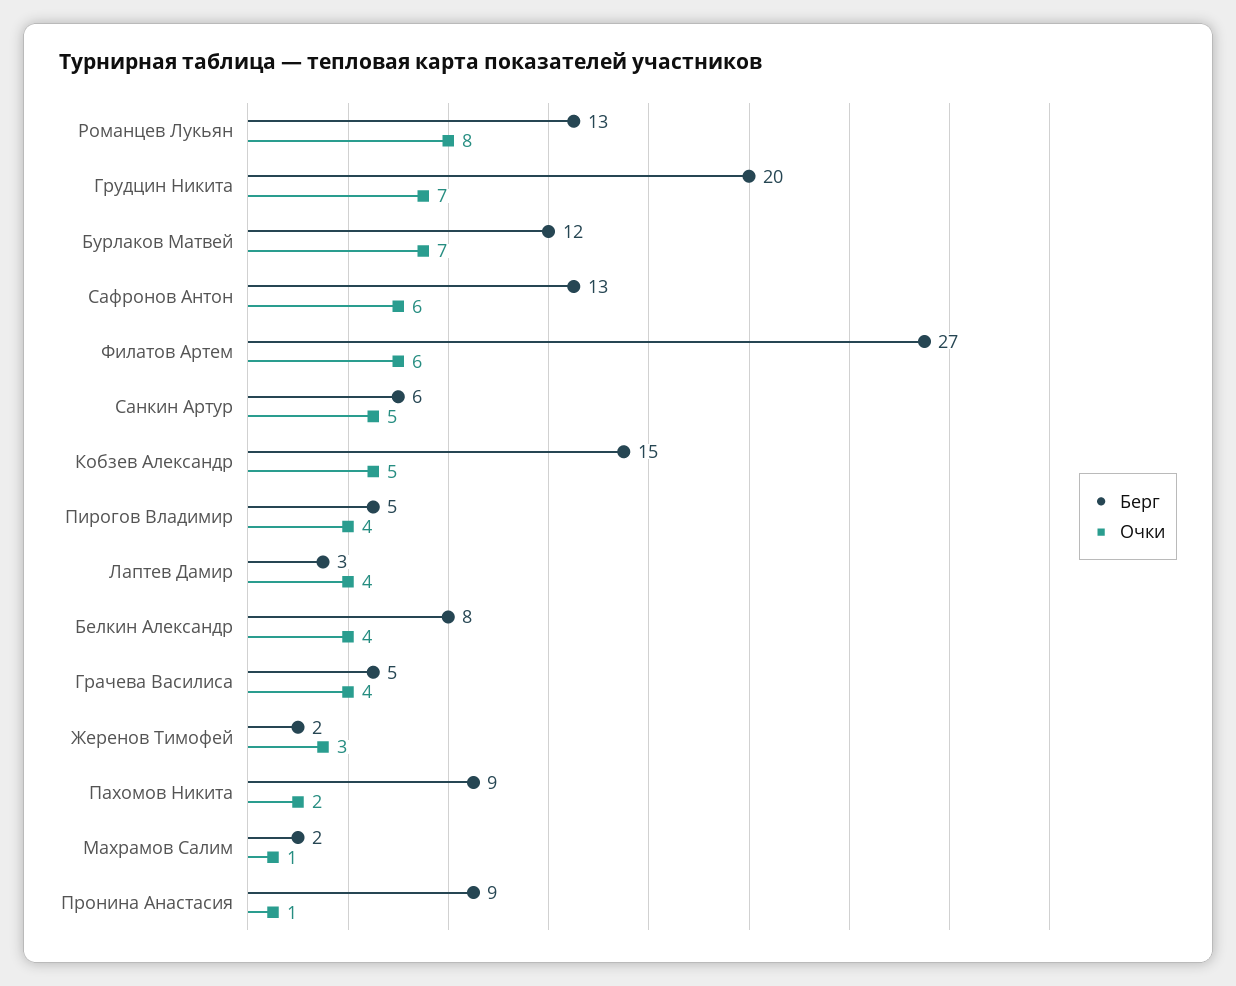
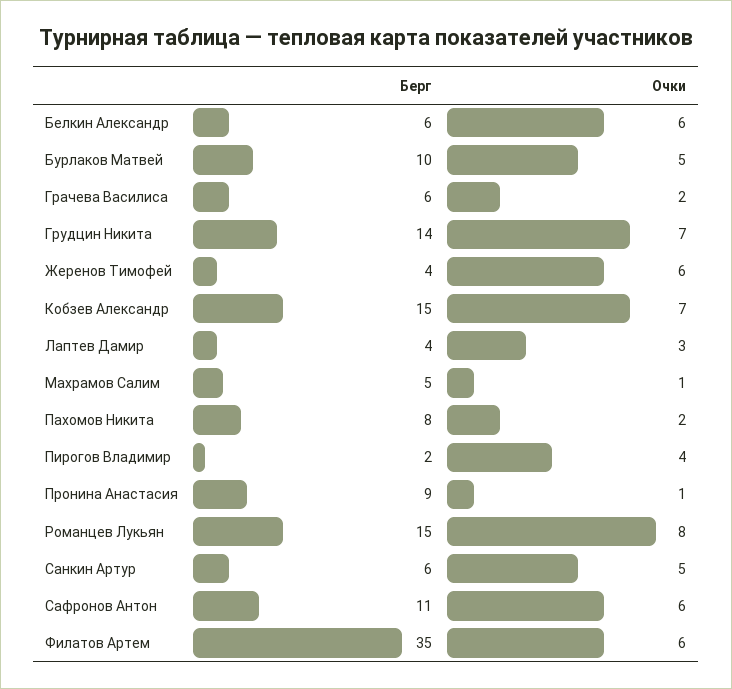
  {
    "Берг": {
-     "Романцев Лукьян": 13,
+     "Романцев Лукьян": 15,
-     "Грудцин Никита": 20,
+     "Грудцин Никита": 14,
-     "Бурлаков Матвей": 12,
+     "Бурлаков Матвей": 10,
-     "Сафронов Антон": 13,
+     "Сафронов Антон": 11,
-     "Филатов Артем": 27,
+     "Филатов Артем": 35,
      "Санкин Артур": 6,
      "Кобзев Александр": 15,
-     "Пирогов Владимир": 5,
+     "Пирогов Владимир": 2,
-     "Лаптев Дамир": 3,
+     "Лаптев Дамир": 4,
-     "Белкин Александр": 8,
+     "Белкин Александр": 6,
-     "Грачева Василиса": 5,
+     "Грачева Василиса": 6,
-     "Жеренов Тимофей": 2,
+     "Жеренов Тимофей": 4,
-     "Пахомов Никита": 9,
+     "Пахомов Никита": 8,
-     "Махрамов Салим": 2,
+     "Махрамов Салим": 5,
      "Пронина Анастасия": 9
    },
    "Очки": {
      "Романцев Лукьян": 8,
      "Грудцин Никита": 7,
-     "Бурлаков Матвей": 7,
+     "Бурлаков Матвей": 5,
      "Сафронов Антон": 6,
      "Филатов Артем": 6,
      "Санкин Артур": 5,
-     "Кобзев Александр": 5,
+     "Кобзев Александр": 7,
      "Пирогов Владимир": 4,
-     "Лаптев Дамир": 4,
+     "Лаптев Дамир": 3,
-     "Белкин Александр": 4,
+     "Белкин Александр": 6,
-     "Грачева Василиса": 4,
+     "Грачева Василиса": 2,
-     "Жеренов Тимофей": 3,
+     "Жеренов Тимофей": 6,
      "Пахомов Никита": 2,
      "Махрамов Салим": 1,
      "Пронина Анастасия": 1
    }
  }

